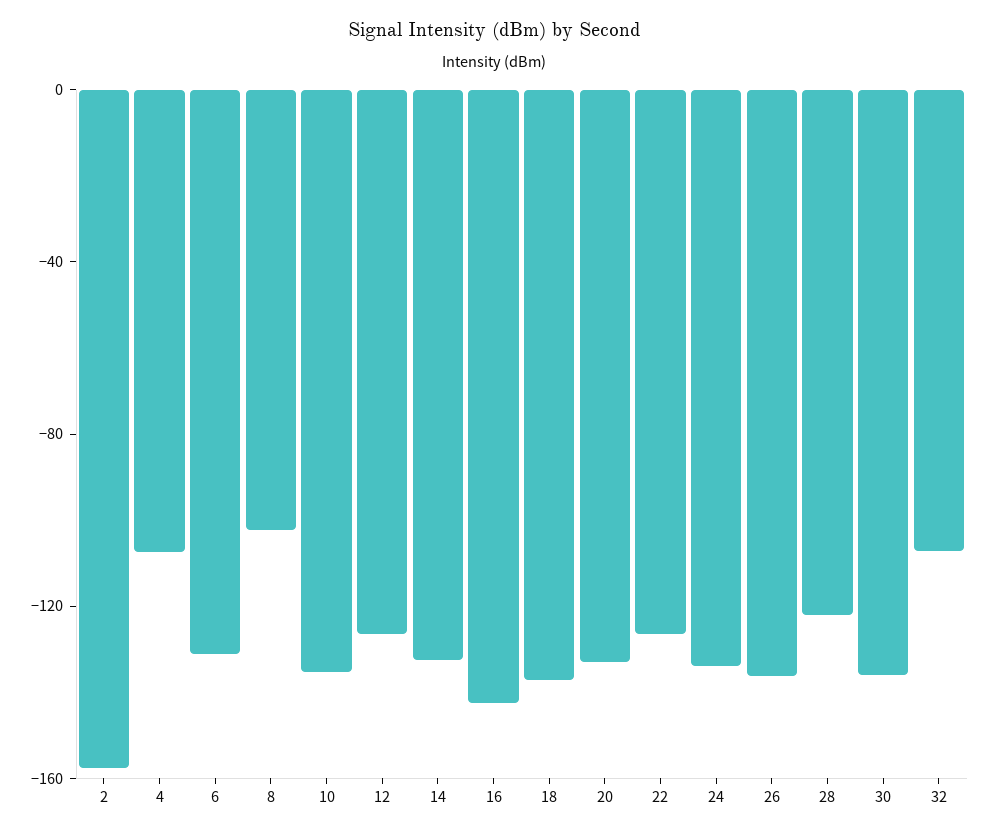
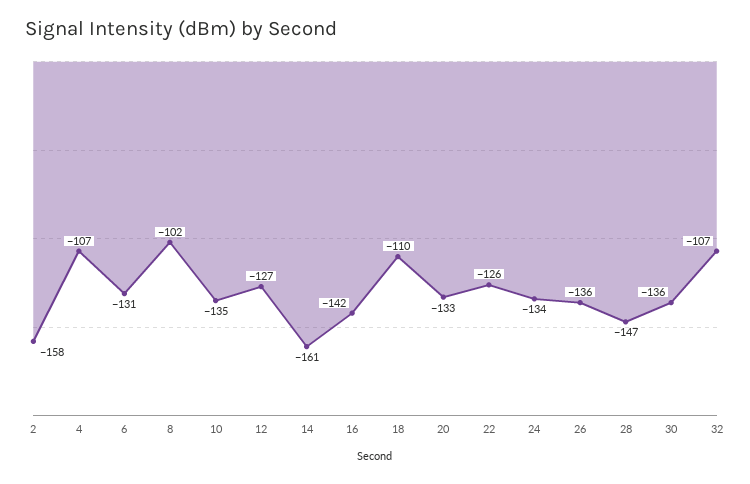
  {
    "2": -158,
    "4": -107,
    "6": -131,
    "8": -102,
    "10": -135,
    "12": -127,
-   "14": -130,
+   "14": -161,
    "16": -142,
-   "18": -140,
+   "18": -110,
    "20": -133,
    "22": -126,
    "24": -134,
    "26": -136,
-   "28": -120,
+   "28": -147,
    "30": -136,
    "32": -107
  }

